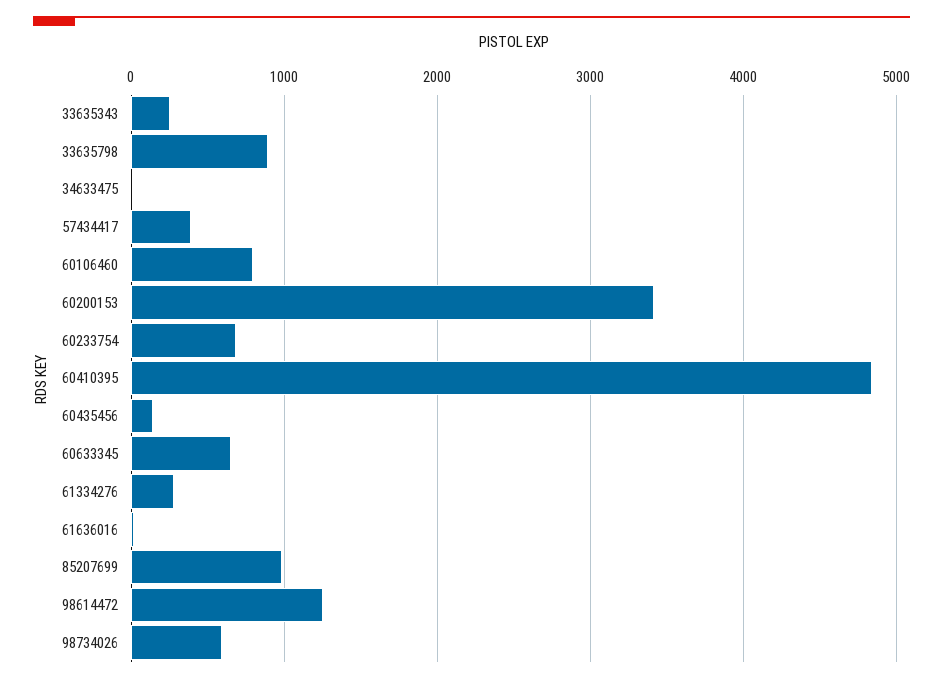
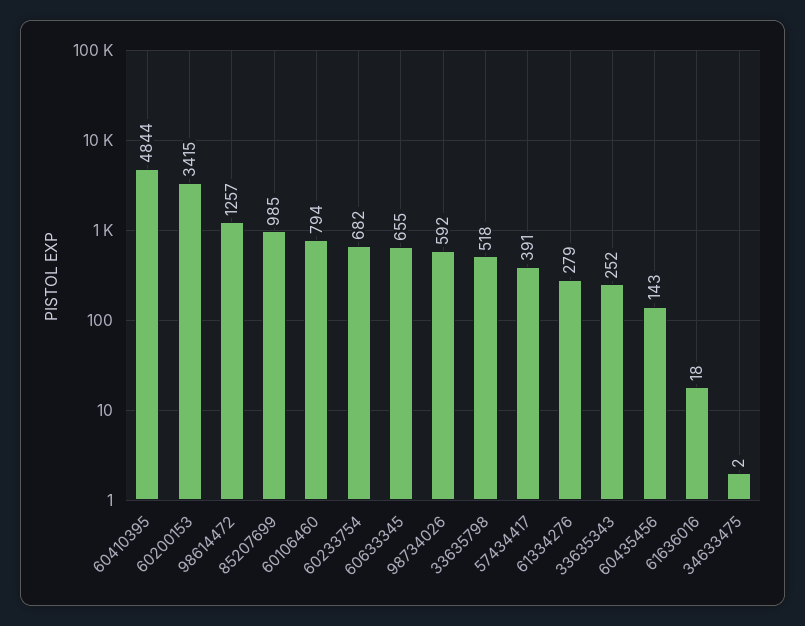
  {
    "33635343": 252,
-   "33635798": 900,
+   "33635798": 518,
    "34633475": 2,
    "57434417": 391,
    "60106460": 794,
    "60200153": 3415,
    "60233754": 682,
    "60410395": 4844,
    "60435456": 143,
    "60633345": 655,
    "61334276": 279,
    "61636016": 18,
    "85207699": 985,
    "98614472": 1257,
    "98734026": 592
  }

